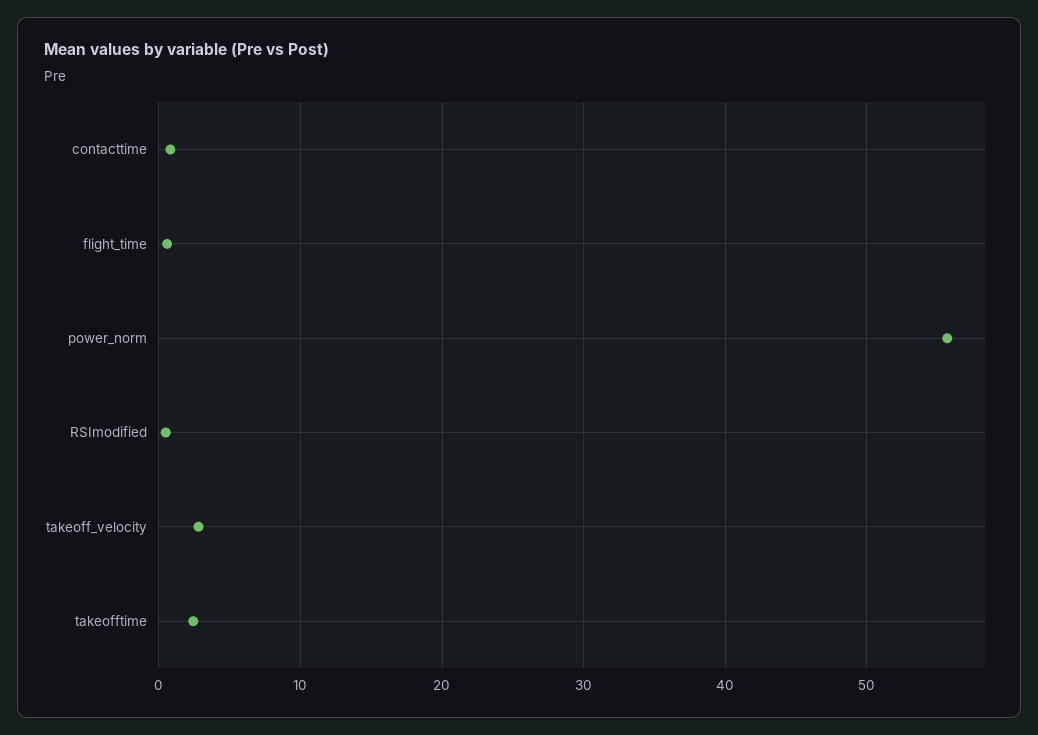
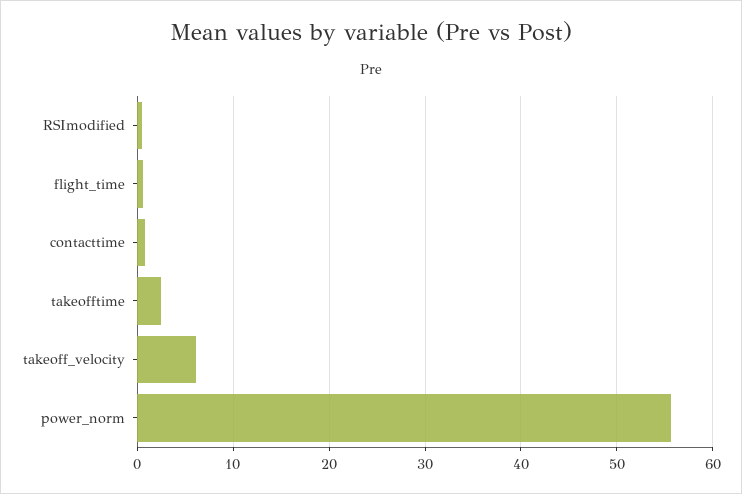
  {
    "contacttime": 1,
    "flight_time": 1,
    "power_norm": 56,
    "RSImodified": 0,
-   "takeoff_velocity": 3,
+   "takeoff_velocity": 6,
    "takeofftime": 2
  }

